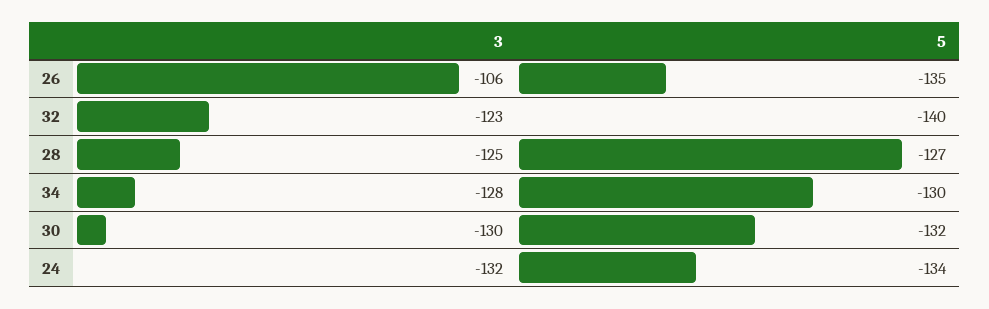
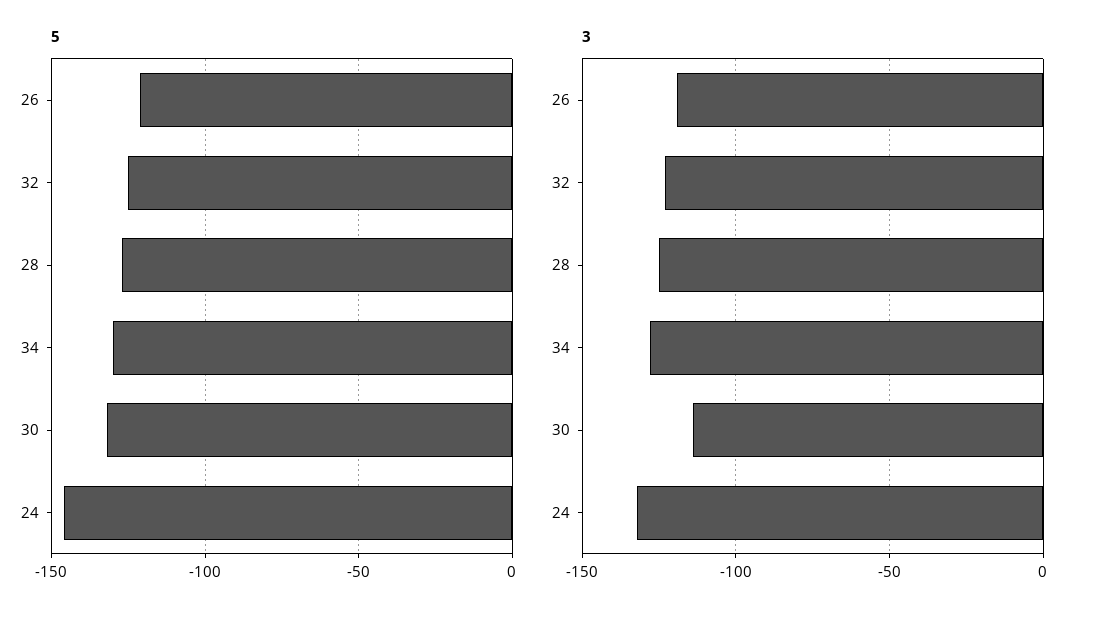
  {
    "3": {
-     "26": -106,
+     "26": -120,
      "32": -123,
      "28": -125,
      "34": -128,
-     "30": -130,
+     "30": -115,
      "24": -132
    },
    "5": {
-     "26": -135,
+     "26": -120,
-     "32": -140,
+     "32": -125,
      "28": -127,
      "34": -130,
      "30": -132,
-     "24": -134
+     "24": -145
    }
  }

